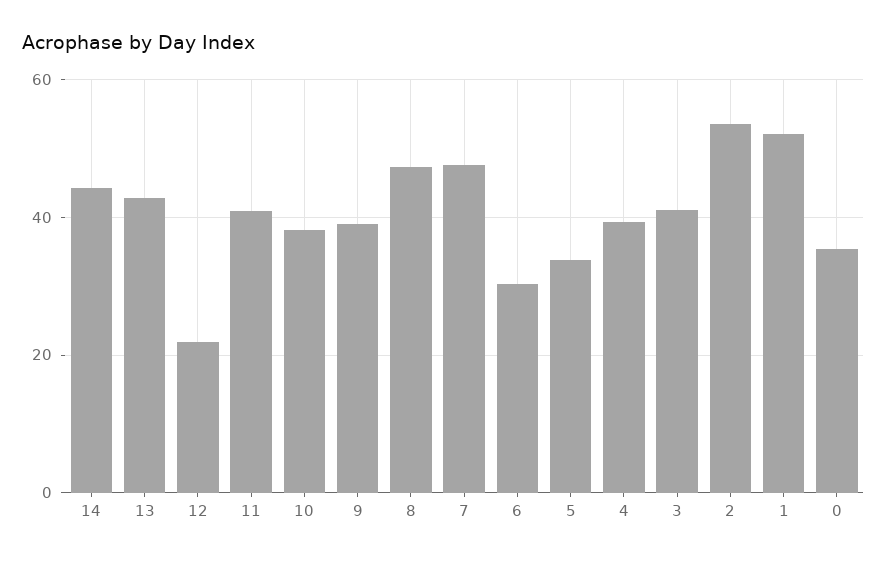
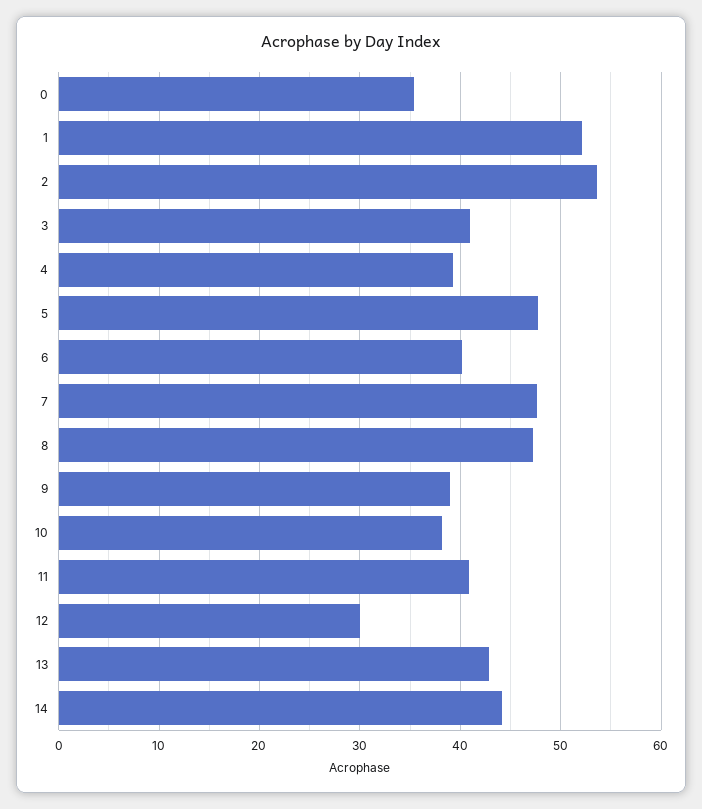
  {
    "14": 44,
    "13": 43,
-   "12": 22,
+   "12": 30,
    "11": 41,
    "10": 38,
    "9": 39,
    "8": 47,
    "7": 48,
-   "6": 30,
+   "6": 40,
-   "5": 34,
+   "5": 48,
    "4": 39,
    "3": 41,
    "2": 54,
    "1": 52,
    "0": 35
  }

